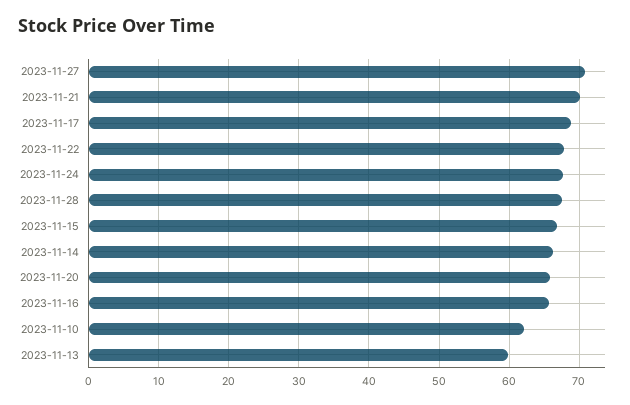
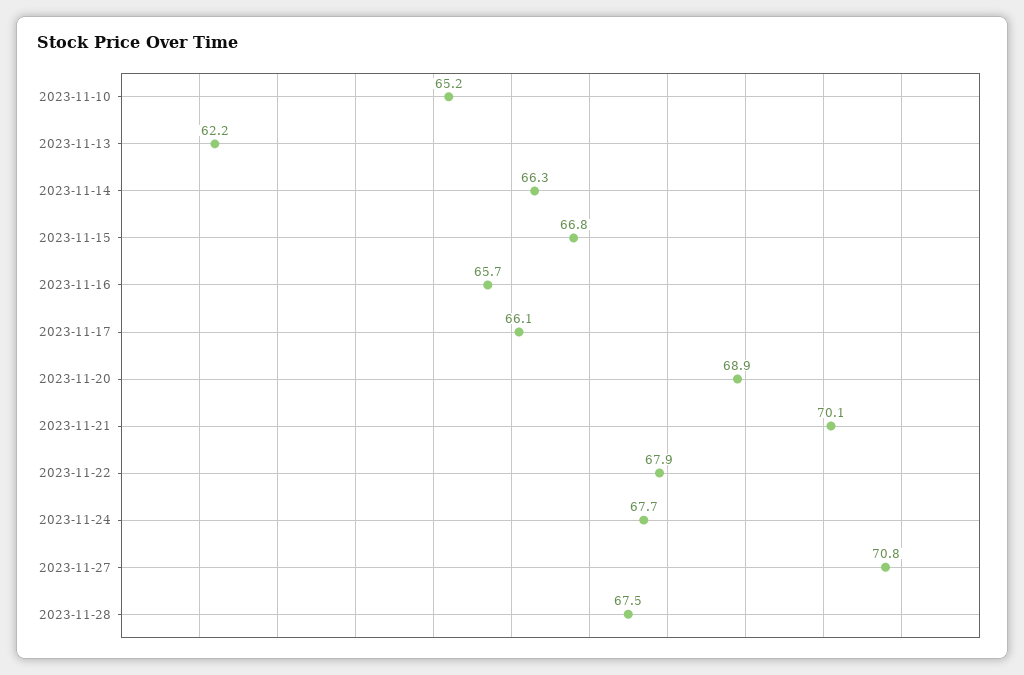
  {
    "2023-11-27": 70.8,
    "2023-11-21": 70.1,
-   "2023-11-17": 69,
+   "2023-11-17": 66.1,
    "2023-11-22": 67.9,
    "2023-11-24": 67.7,
    "2023-11-28": 67.5,
    "2023-11-15": 66.8,
    "2023-11-14": 66.3,
-   "2023-11-20": 66,
+   "2023-11-20": 68.9,
    "2023-11-16": 65.7,
-   "2023-11-10": 62,
+   "2023-11-10": 65.2,
-   "2023-11-13": 60
+   "2023-11-13": 62.2
  }

